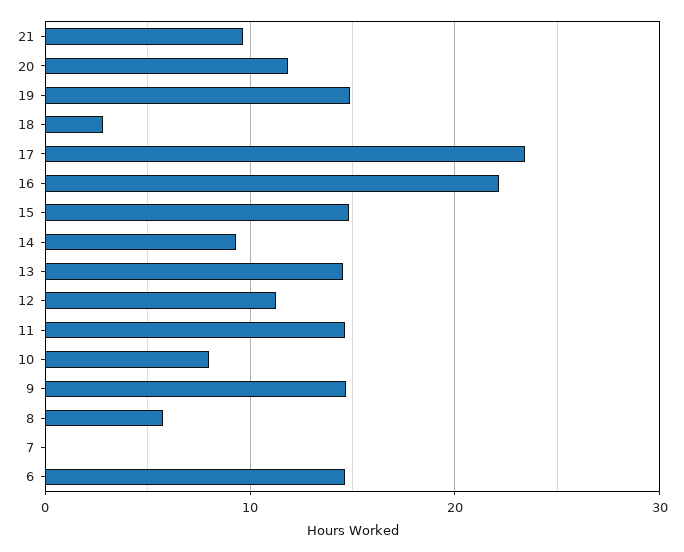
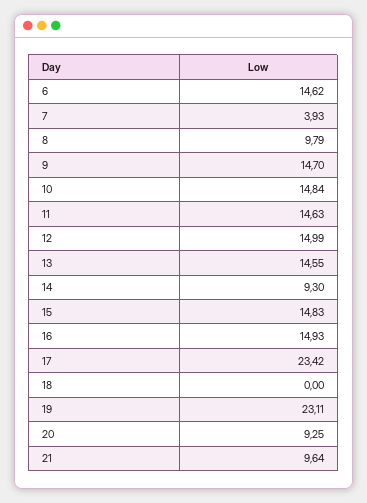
  {
    "21": 9.64,
-   "20": 12,
+   "20": 9.25,
-   "19": 15,
+   "19": 23.11,
-   "18": 3,
+   "18": 0,
    "17": 23.42,
-   "16": 22,
+   "16": 14.93,
    "15": 14.83,
    "14": 9.3,
    "13": 14.55,
-   "12": 11,
+   "12": 14.99,
    "11": 14.63,
-   "10": 8,
+   "10": 14.84,
    "9": 14.7,
-   "8": 6,
+   "8": 9.79,
-   "7": 0,
+   "7": 3.93,
    "6": 14.62
  }

